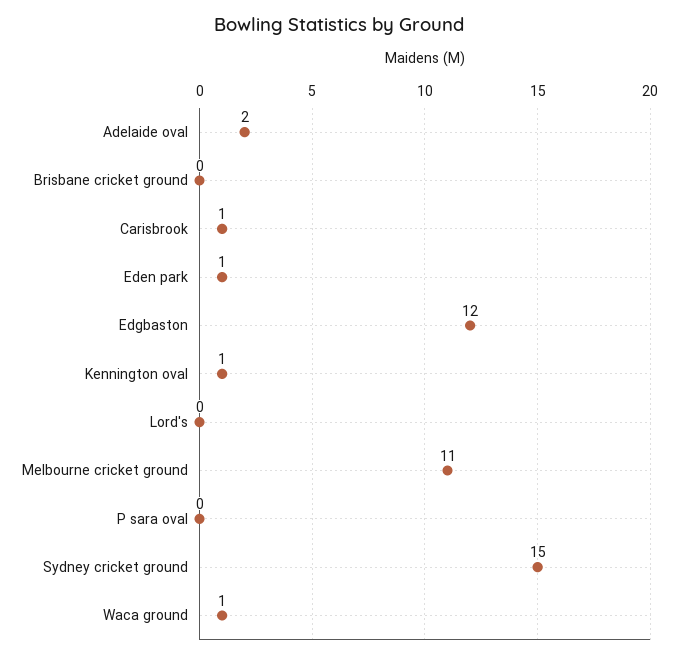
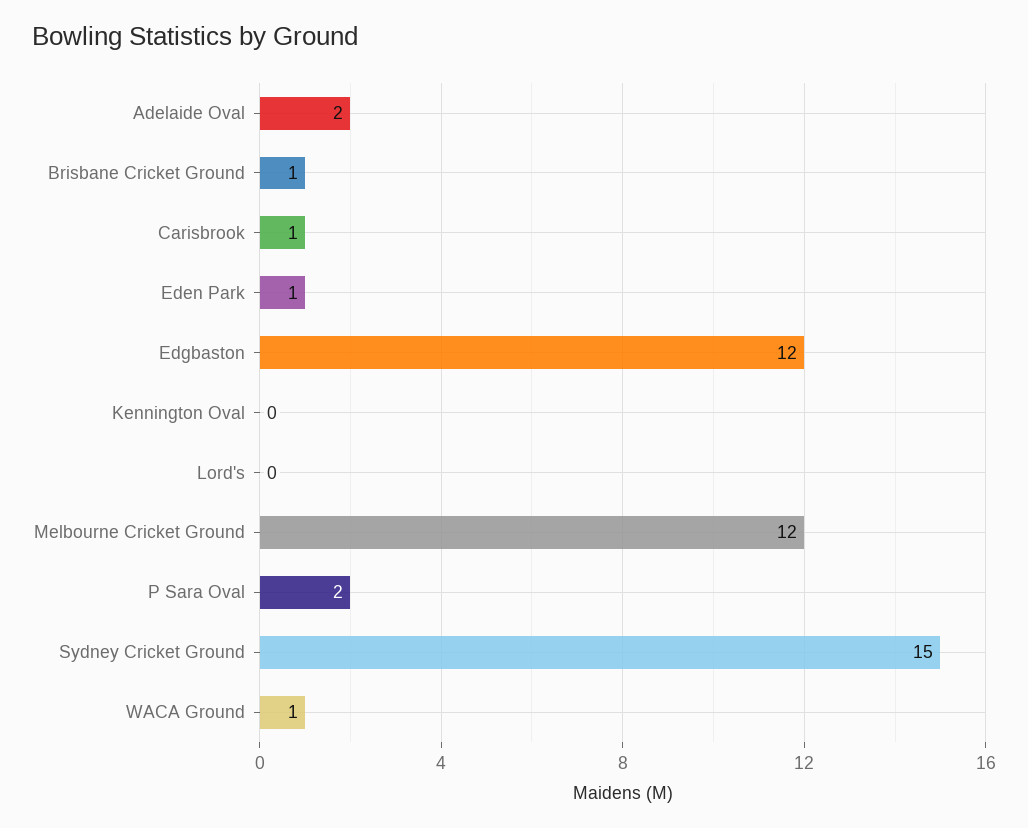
  {
    "Adelaide oval": 2,
-   "Brisbane cricket ground": 0,
+   "Brisbane cricket ground": 1,
    "Carisbrook": 1,
    "Eden park": 1,
    "Edgbaston": 12,
-   "Kennington oval": 1,
+   "Kennington oval": 0,
    "Lord's": 0,
-   "Melbourne cricket ground": 11,
+   "Melbourne cricket ground": 12,
-   "P sara oval": 0,
+   "P sara oval": 2,
    "Sydney cricket ground": 15,
    "Waca ground": 1
  }

